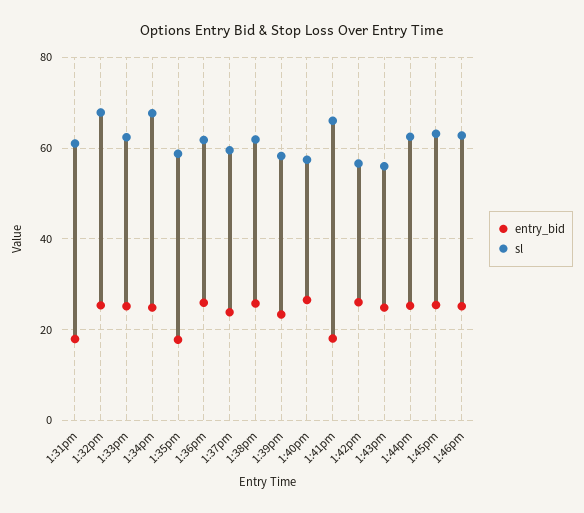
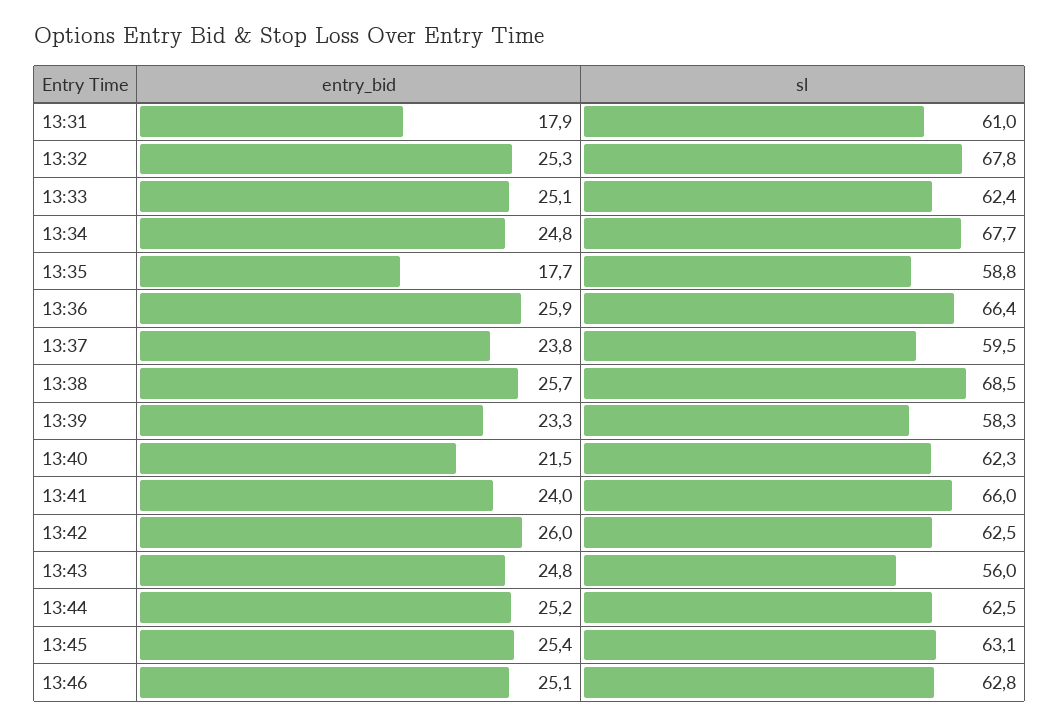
  {
    "entry_bid": {
      "1:31pm": 17.9,
      "1:32pm": 25.3,
      "1:33pm": 25.1,
      "1:34pm": 24.8,
      "1:35pm": 17.7,
      "1:36pm": 25.9,
      "1:37pm": 23.8,
      "1:38pm": 25.7,
      "1:39pm": 23.3,
-     "1:40pm": 26,
+     "1:40pm": 21.5,
-     "1:41pm": 18,
+     "1:41pm": 24,
      "1:42pm": 26,
      "1:43pm": 24.8,
      "1:44pm": 25.2,
      "1:45pm": 25.4,
      "1:46pm": 25.1
    },
    "sl": {
      "1:31pm": 61,
      "1:32pm": 67.8,
      "1:33pm": 62.4,
      "1:34pm": 67.7,
      "1:35pm": 58.8,
-     "1:36pm": 62,
+     "1:36pm": 66.4,
      "1:37pm": 59.5,
-     "1:38pm": 62,
+     "1:38pm": 68.5,
      "1:39pm": 58.3,
-     "1:40pm": 58,
+     "1:40pm": 62.3,
      "1:41pm": 66,
-     "1:42pm": 56,
+     "1:42pm": 62.5,
      "1:43pm": 56,
      "1:44pm": 62.5,
      "1:45pm": 63.1,
      "1:46pm": 62.8
    }
  }

